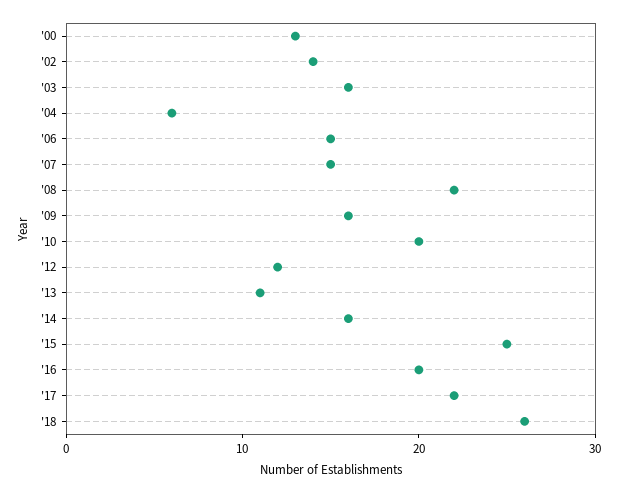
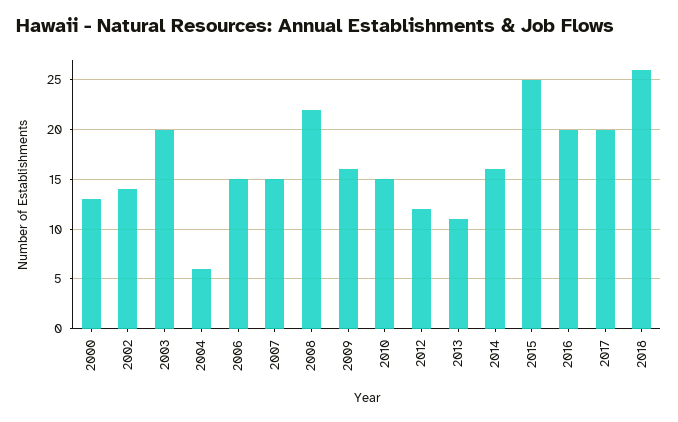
  {
    "'00": 13,
    "'02": 14,
-   "'03": 16,
+   "'03": 20,
    "'04": 6,
    "'06": 15,
    "'07": 15,
    "'08": 22,
    "'09": 16,
-   "'10": 20,
+   "'10": 15,
    "'12": 12,
    "'13": 11,
    "'14": 16,
    "'15": 25,
    "'16": 20,
-   "'17": 22,
+   "'17": 20,
    "'18": 26
  }

